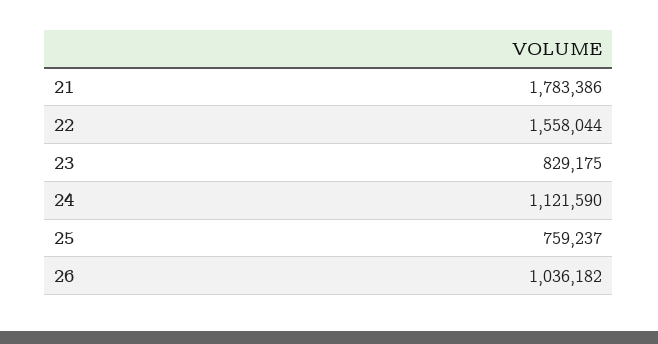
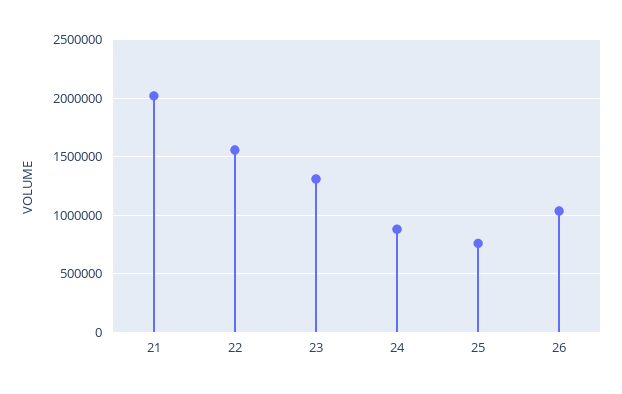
  {
-   "21": 1783386,
+   "21": 2000000,
    "22": 1558044,
-   "23": 829175,
+   "23": 1300000,
-   "24": 1121590,
+   "24": 900000,
    "25": 759237,
    "26": 1036182
  }

